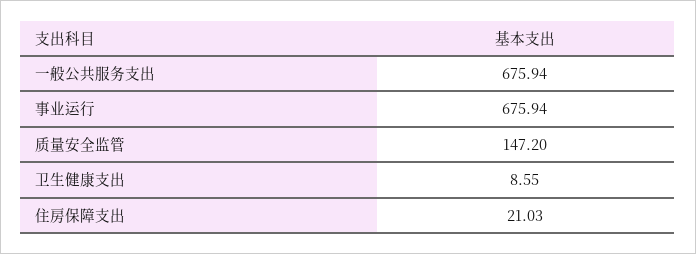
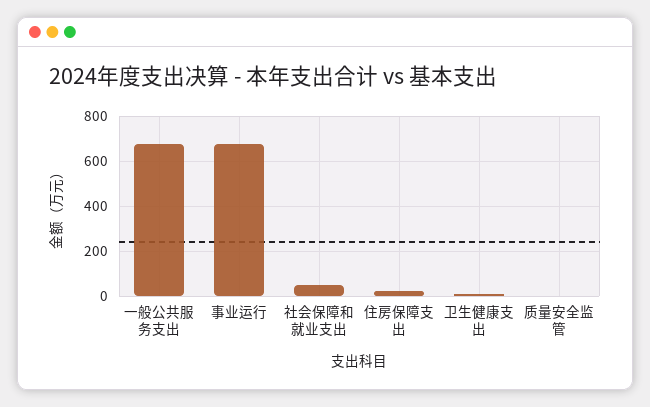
  {
    "一般公共服务支出": 675.94,
    "事业运行": 675.94,
-   "质量安全监管": 147.2,
+   "质量安全监管": 0,
    "卫生健康支出": 8.55,
-   "住房保障支出": 21.03
+   "住房保障支出": 21.03,
+   "社会保障和就业支出": 50
  }

